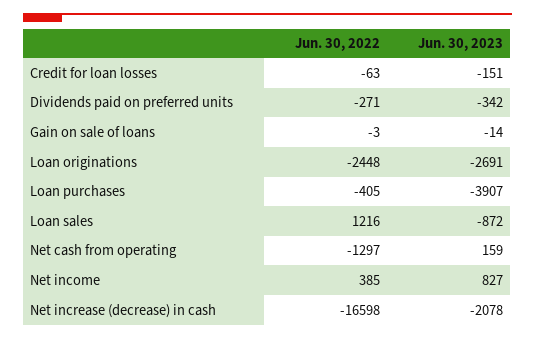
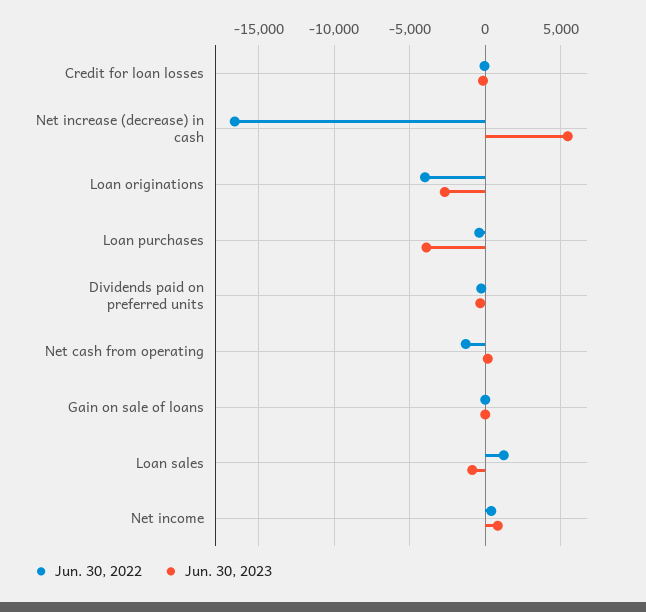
  {
    "Jun. 30, 2022": {
      "Credit for loan losses": -63,
      "Dividends paid on preferred units": -271,
      "Gain on sale of loans": -3,
-     "Loan originations": -2448,
+     "Loan originations": -4000,
      "Loan purchases": -405,
      "Loan sales": 1216,
      "Net cash from operating": -1297,
      "Net income": 385,
      "Net increase (decrease) in cash": -16598
    },
    "Jun. 30, 2023": {
      "Credit for loan losses": -151,
      "Dividends paid on preferred units": -342,
      "Gain on sale of loans": -14,
      "Loan originations": -2691,
      "Loan purchases": -3907,
      "Loan sales": -872,
      "Net cash from operating": 159,
      "Net income": 827,
-     "Net increase (decrease) in cash": -2078
+     "Net increase (decrease) in cash": 5500
    }
  }

